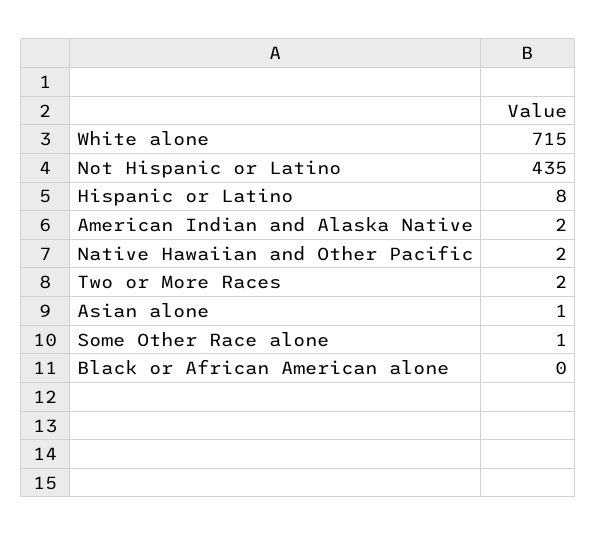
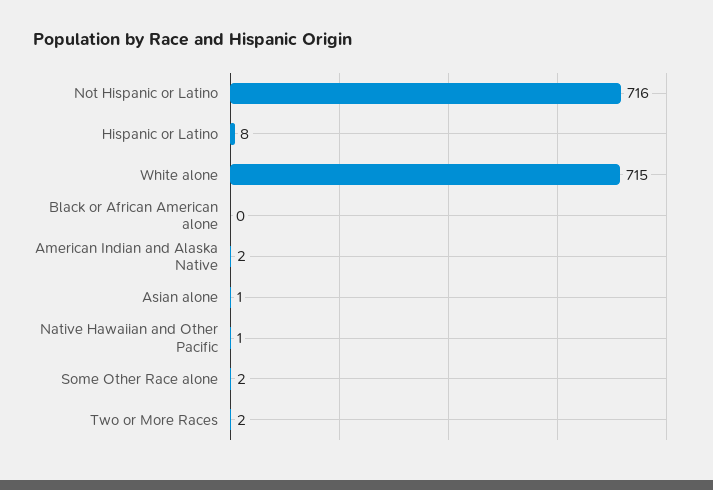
  {
    "White alone": 715,
-   "Not Hispanic or Latino": 435,
+   "Not Hispanic or Latino": 716,
    "Hispanic or Latino": 8,
    "American Indian and Alaska Native": 2,
-   "Native Hawaiian and Other Pacific": 2,
+   "Native Hawaiian and Other Pacific": 1,
    "Two or More Races": 2,
    "Asian alone": 1,
-   "Some Other Race alone": 1,
+   "Some Other Race alone": 2,
    "Black or African American alone": 0
  }

